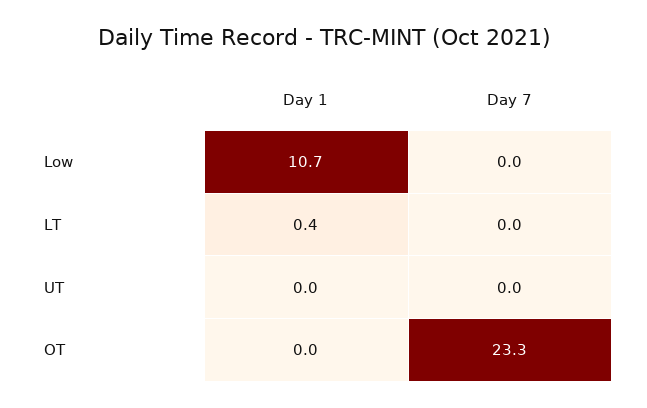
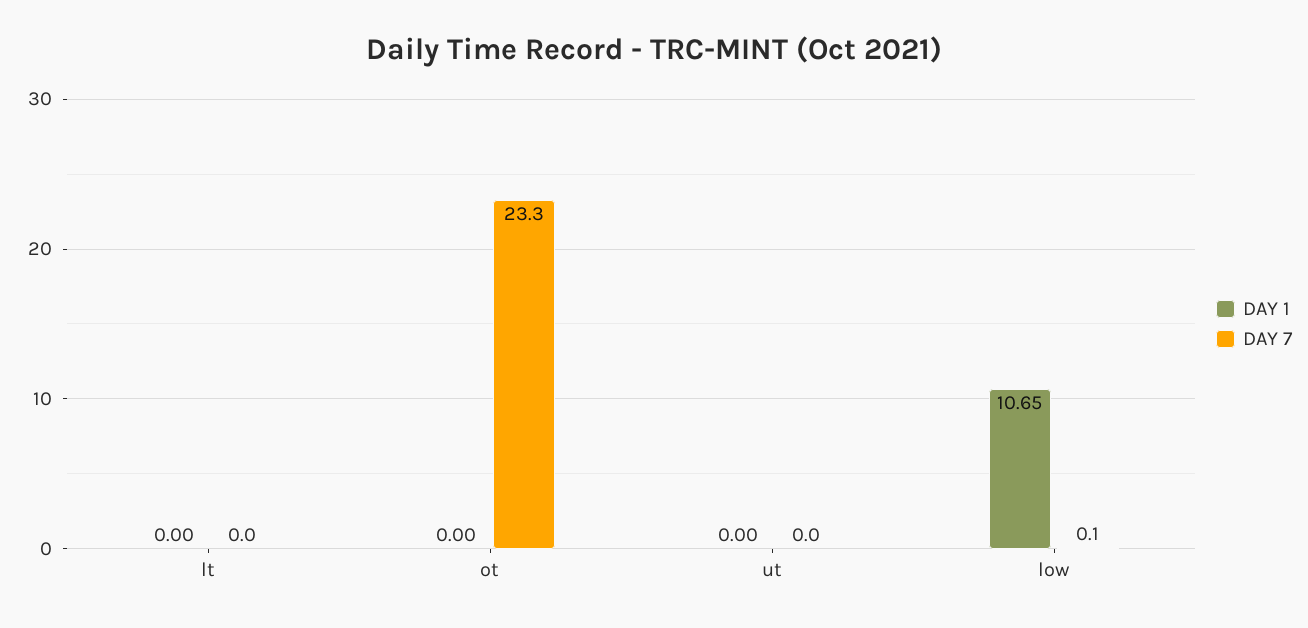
  {
    "Day 1": {
      "Low": 10.65,
-     "LT": 0.4,
+     "LT": 0,
      "UT": 0,
      "OT": 0
    },
    "Day 7": {
-     "Low": 0,
+     "Low": 0.1,
      "LT": 0,
      "UT": 0,
      "OT": 23.3
    }
  }

